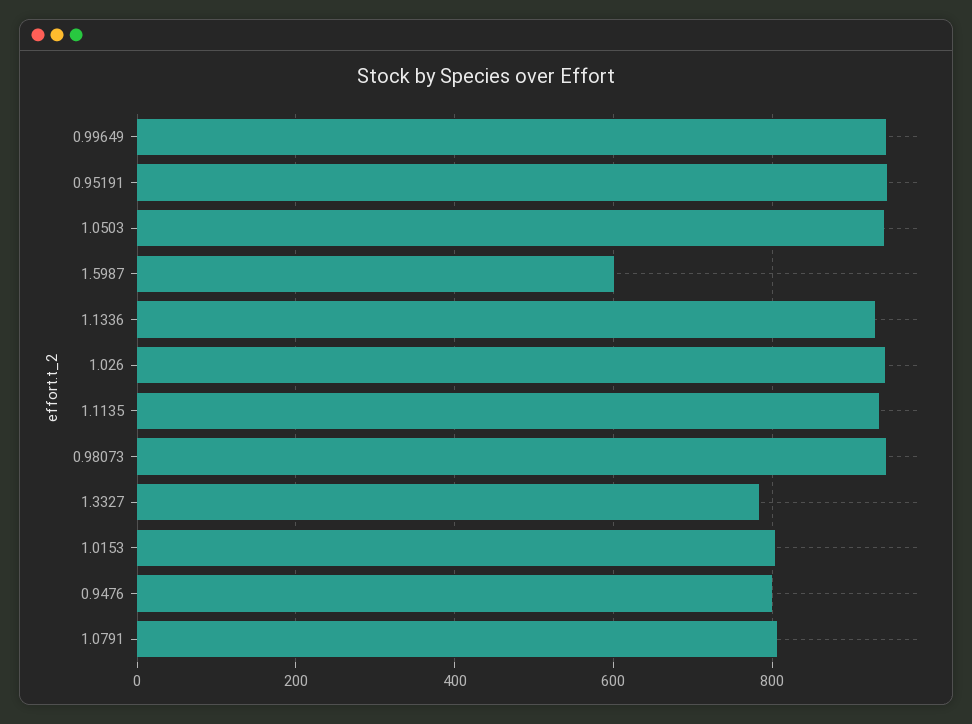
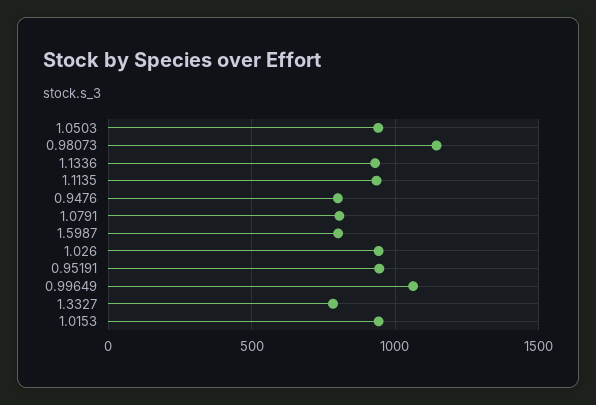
  {
-   "0.99649": 940,
+   "0.99649": 1050,
    "0.95191": 940,
    "1.0503": 940,
-   "1.5987": 600,
+   "1.5987": 800,
    "1.1336": 920,
    "1.026": 940,
    "1.1135": 940,
-   "0.98073": 940,
+   "0.98073": 1150,
    "1.3327": 780,
-   "1.0153": 800,
+   "1.0153": 950,
    "0.9476": 800,
    "1.0791": 800
  }

